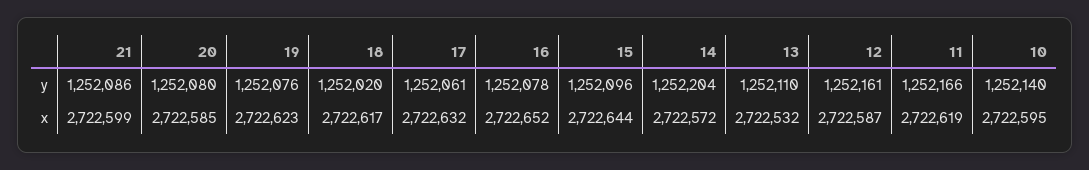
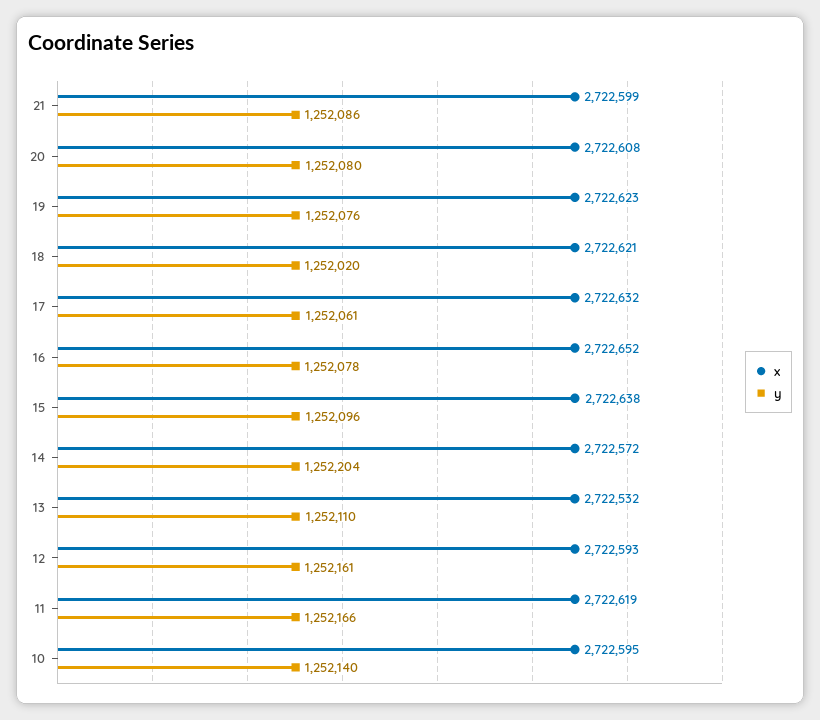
  {
    "y": {
      "21": 1252086,
      "20": 1252080,
      "19": 1252076,
      "18": 1252020,
      "17": 1252061,
      "16": 1252078,
      "15": 1252096,
      "14": 1252204,
      "13": 1252110,
      "12": 1252161,
      "11": 1252166,
      "10": 1252140
    },
    "x": {
      "21": 2722599,
-     "20": 2722585,
+     "20": 2722608,
      "19": 2722623,
-     "18": 2722617,
+     "18": 2722621,
      "17": 2722632,
      "16": 2722652,
-     "15": 2722644,
+     "15": 2722638,
      "14": 2722572,
      "13": 2722532,
-     "12": 2722587,
+     "12": 2722593,
      "11": 2722619,
      "10": 2722595
    }
  }

